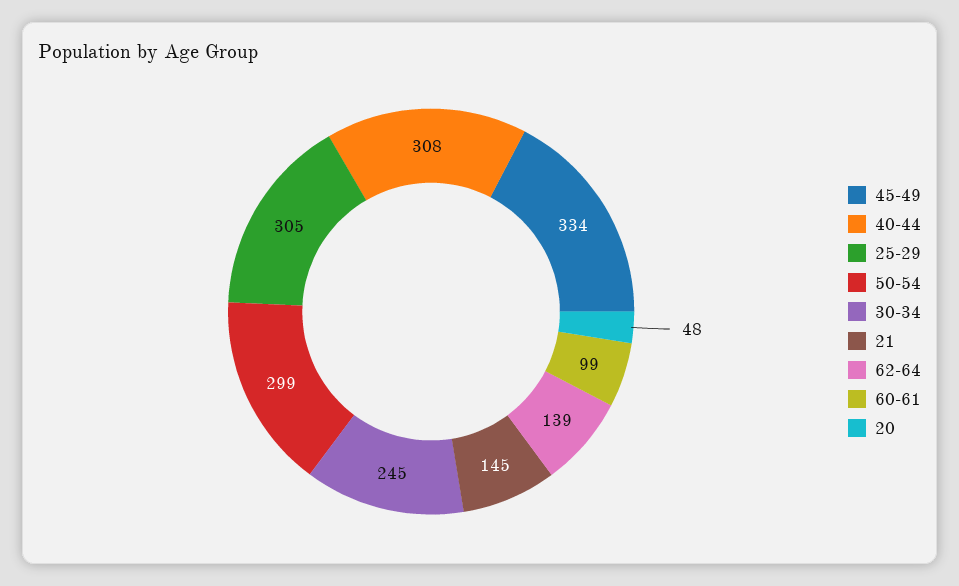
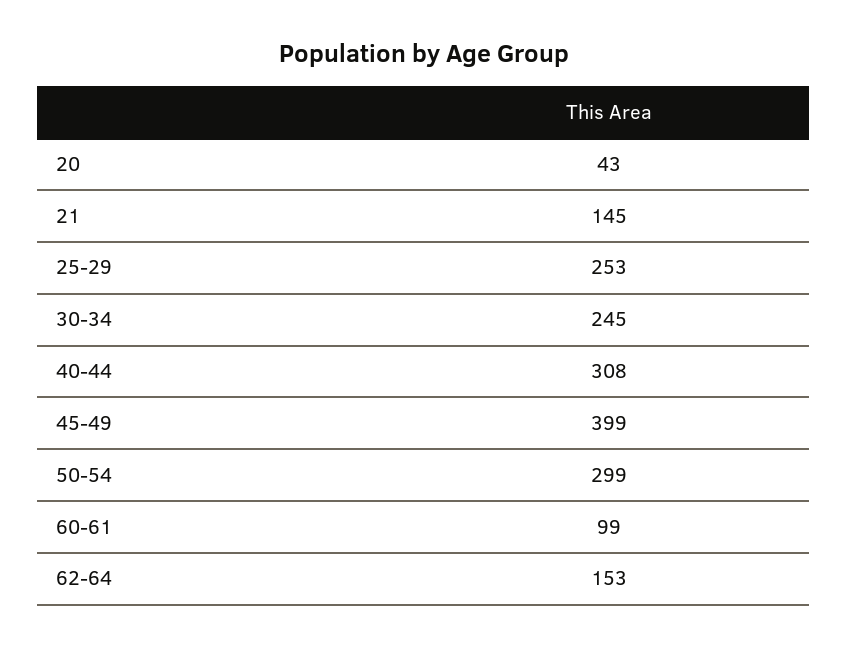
  {
-   "45-49": 334,
+   "45-49": 399,
    "40-44": 308,
-   "25-29": 305,
+   "25-29": 253,
    "50-54": 299,
    "30-34": 245,
    "21": 145,
-   "62-64": 139,
+   "62-64": 153,
    "60-61": 99,
-   "20": 48
+   "20": 43
  }

